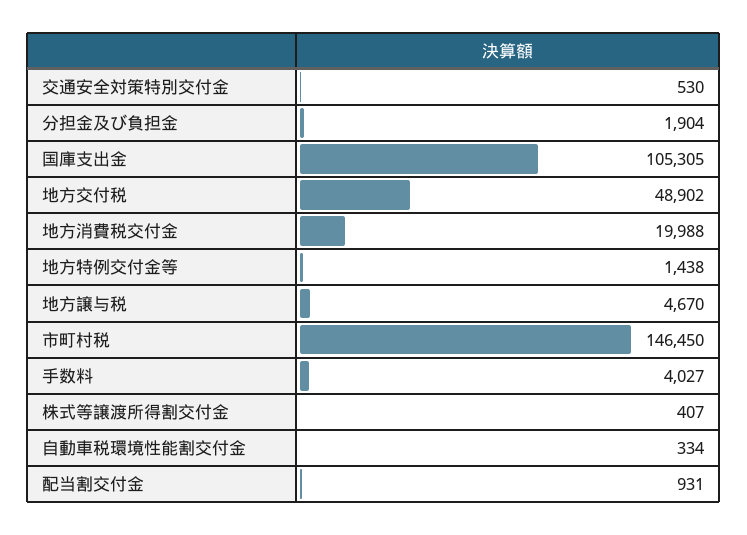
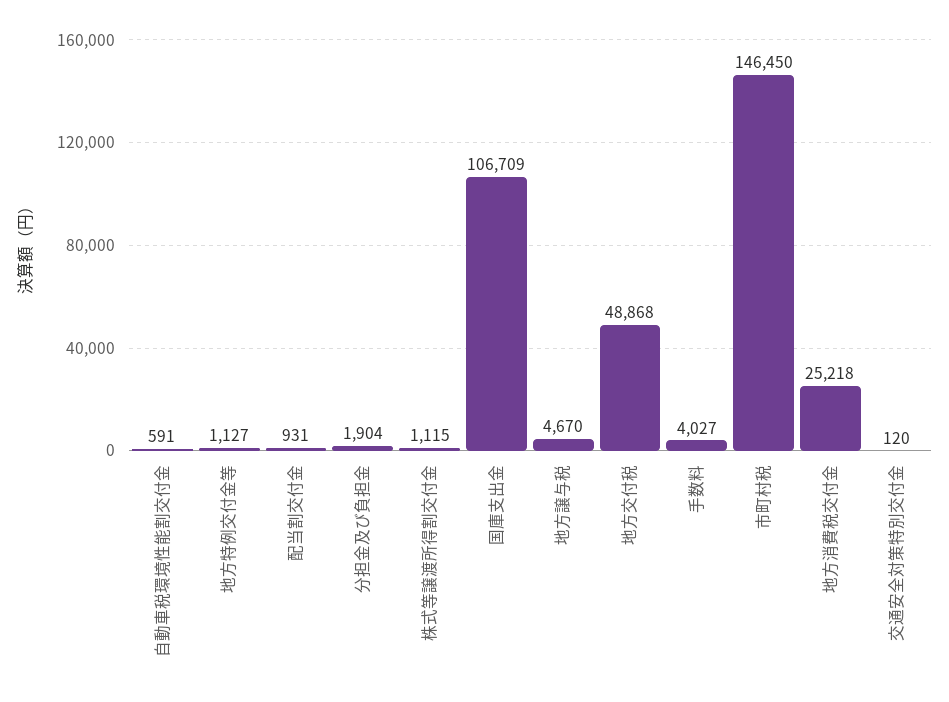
  {
-   "交通安全対策特別交付金": 530,
+   "交通安全対策特別交付金": 120,
    "分担金及び負担金": 1904,
-   "国庫支出金": 105305,
+   "国庫支出金": 106709,
-   "地方交付税": 48902,
+   "地方交付税": 48868,
-   "地方消費税交付金": 19988,
+   "地方消費税交付金": 25218,
-   "地方特例交付金等": 1438,
+   "地方特例交付金等": 1127,
    "地方譲与税": 4670,
    "市町村税": 146450,
    "手数料": 4027,
-   "株式等譲渡所得割交付金": 407,
+   "株式等譲渡所得割交付金": 1115,
-   "自動車税環境性能割交付金": 334,
+   "自動車税環境性能割交付金": 591,
    "配当割交付金": 931
  }

